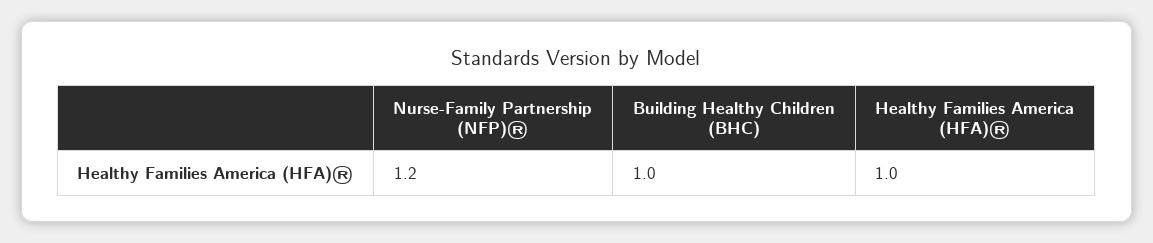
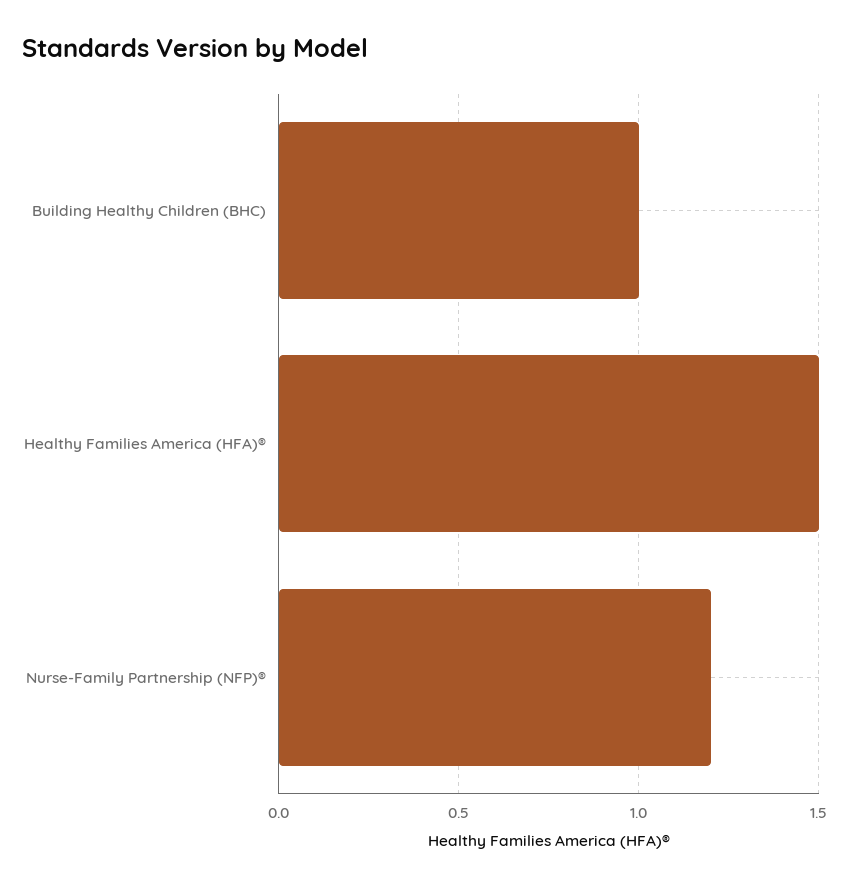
  {
    "Nurse-Family Partnership (NFP)®": 1.2,
    "Building Healthy Children (BHC)": 1,
-   "Healthy Families America (HFA)®": 1
+   "Healthy Families America (HFA)®": 1.5
  }

